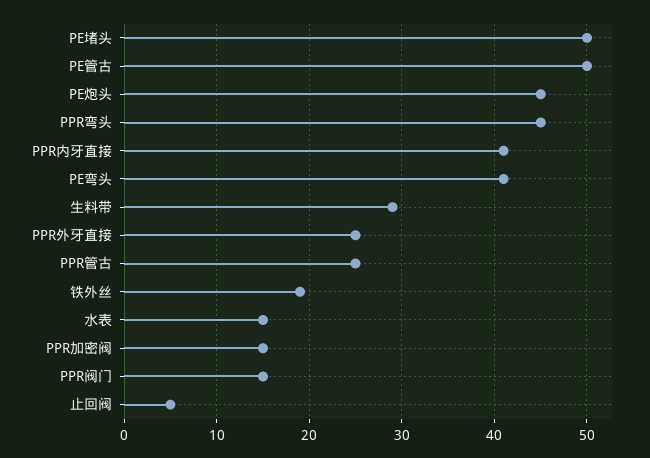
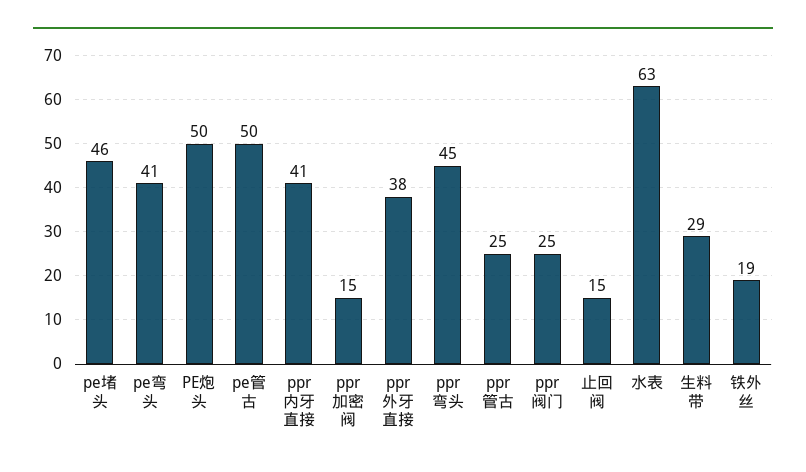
  {
-   "PE堵头": 50,
+   "PE堵头": 46,
    "PE管古": 50,
-   "PE炮头": 45,
+   "PE炮头": 50,
    "PPR弯头": 45,
    "PPR内牙直接": 41,
    "PE弯头": 41,
    "生料带": 29,
-   "PPR外牙直接": 25,
+   "PPR外牙直接": 38,
    "PPR管古": 25,
    "铁外丝": 19,
-   "水表": 15,
+   "水表": 63,
    "PPR加密阀": 15,
-   "PPR阀门": 15,
+   "PPR阀门": 25,
-   "止回阀": 5
+   "止回阀": 15
  }

